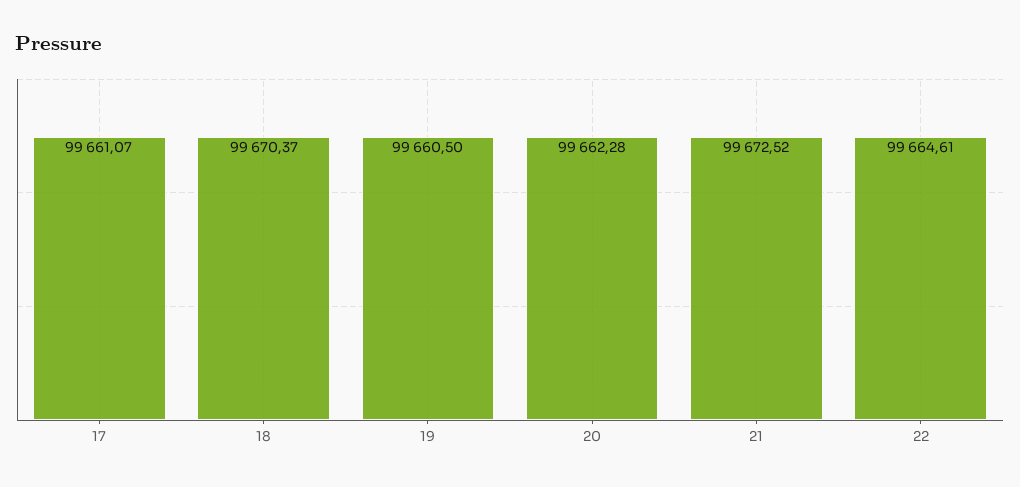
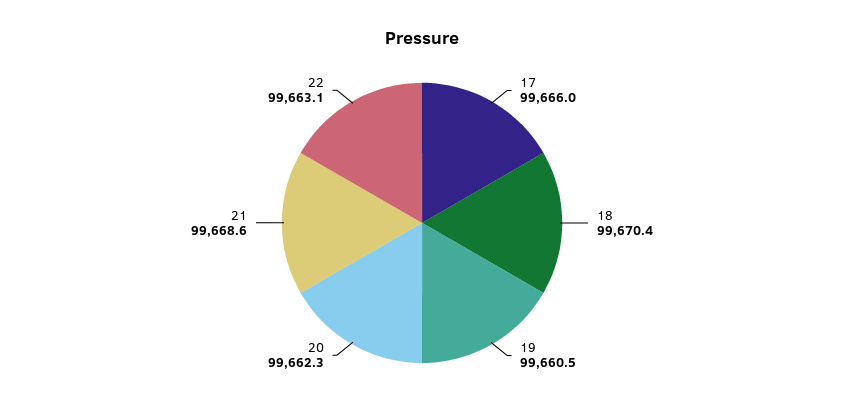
  {
-   "17": 99661.07,
+   "17": 99666,
    "18": 99670.37,
    "19": 99660.5,
    "20": 99662.28,
-   "21": 99672.52,
+   "21": 99668.6,
-   "22": 99664.61
+   "22": 99663.1
  }

